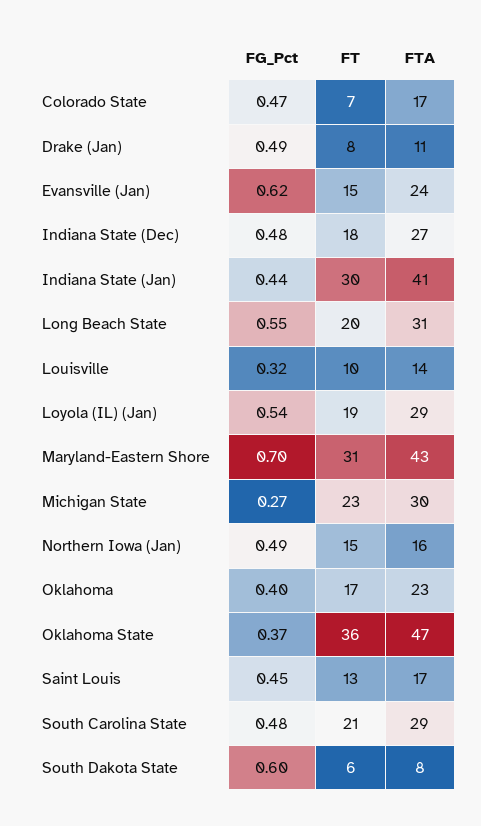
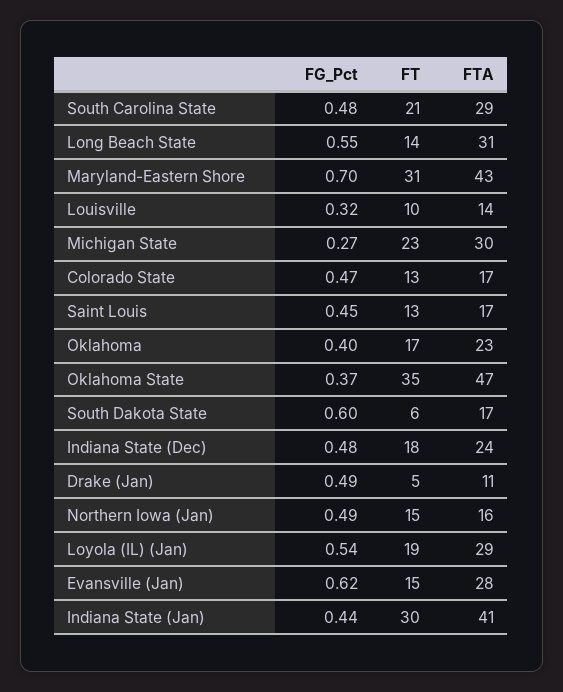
  {
    "FG_Pct": {
      "Colorado State": 0.47,
      "Drake (Jan)": 0.49,
      "Evansville (Jan)": 0.62,
      "Indiana State (Dec)": 0.48,
      "Indiana State (Jan)": 0.44,
      "Long Beach State": 0.55,
      "Louisville": 0.32,
      "Loyola (IL) (Jan)": 0.54,
      "Maryland-Eastern Shore": 0.7,
      "Michigan State": 0.27,
      "Northern Iowa (Jan)": 0.49,
      "Oklahoma": 0.4,
      "Oklahoma State": 0.37,
      "Saint Louis": 0.45,
      "South Carolina State": 0.48,
      "South Dakota State": 0.6
    },
    "FT": {
-     "Colorado State": 7,
+     "Colorado State": 13,
-     "Drake (Jan)": 8,
+     "Drake (Jan)": 5,
      "Evansville (Jan)": 15,
      "Indiana State (Dec)": 18,
      "Indiana State (Jan)": 30,
-     "Long Beach State": 20,
+     "Long Beach State": 14,
      "Louisville": 10,
      "Loyola (IL) (Jan)": 19,
      "Maryland-Eastern Shore": 31,
      "Michigan State": 23,
      "Northern Iowa (Jan)": 15,
      "Oklahoma": 17,
-     "Oklahoma State": 36,
+     "Oklahoma State": 35,
      "Saint Louis": 13,
      "South Carolina State": 21,
      "South Dakota State": 6
    },
    "FTA": {
      "Colorado State": 17,
      "Drake (Jan)": 11,
-     "Evansville (Jan)": 24,
+     "Evansville (Jan)": 28,
-     "Indiana State (Dec)": 27,
+     "Indiana State (Dec)": 24,
      "Indiana State (Jan)": 41,
      "Long Beach State": 31,
      "Louisville": 14,
      "Loyola (IL) (Jan)": 29,
      "Maryland-Eastern Shore": 43,
      "Michigan State": 30,
      "Northern Iowa (Jan)": 16,
      "Oklahoma": 23,
      "Oklahoma State": 47,
      "Saint Louis": 17,
      "South Carolina State": 29,
-     "South Dakota State": 8
+     "South Dakota State": 17
    }
  }

